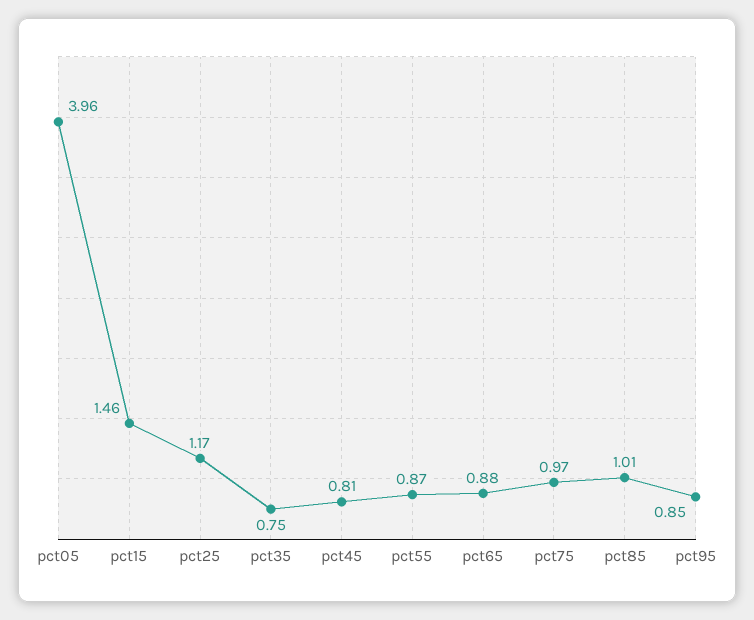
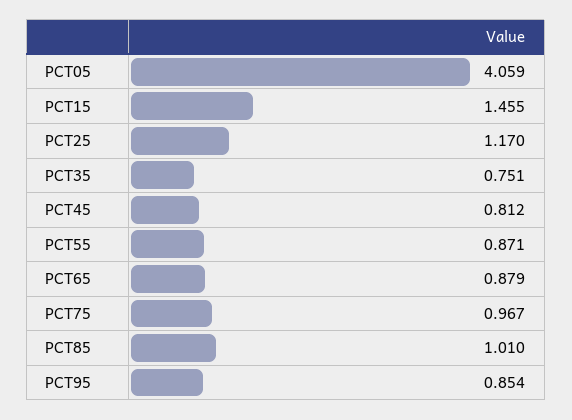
  {
-   "pct05": 3.96,
+   "pct05": 4.059,
    "pct15": 1.455,
    "pct25": 1.17,
    "pct35": 0.751,
    "pct45": 0.812,
    "pct55": 0.871,
    "pct65": 0.879,
    "pct75": 0.967,
    "pct85": 1.01,
    "pct95": 0.854
  }

